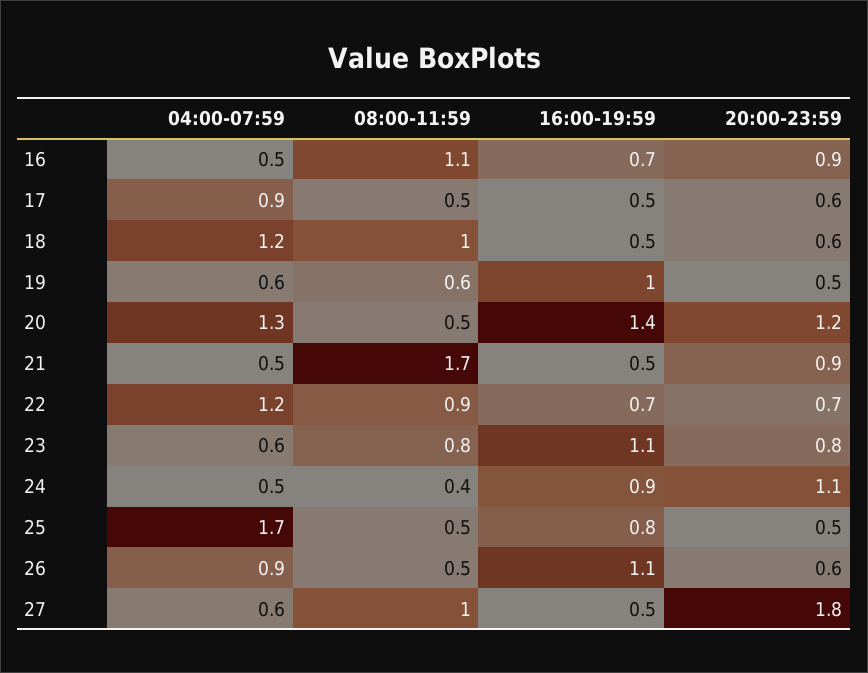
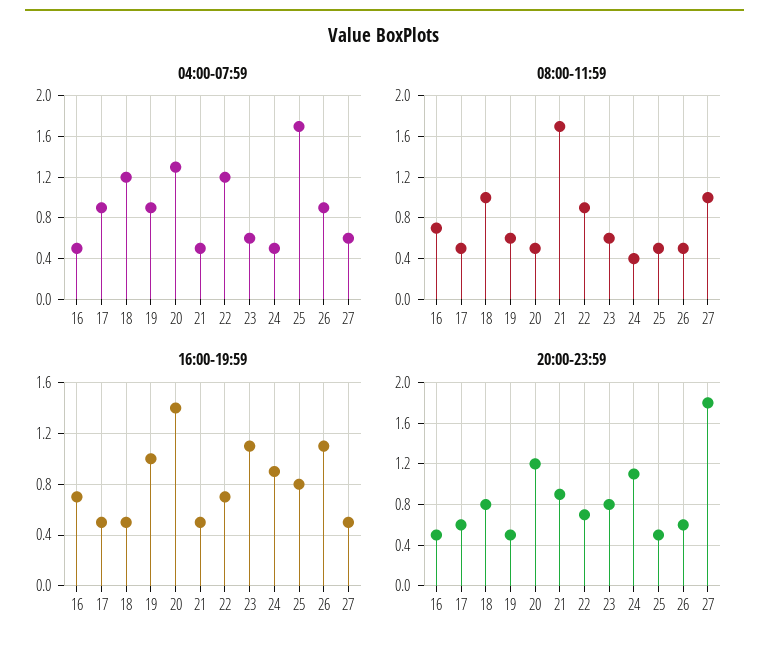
  {
    "04:00-07:59": {
      "16": 0.5,
      "17": 0.9,
      "18": 1.2,
-     "19": 0.6,
+     "19": 0.9,
      "20": 1.3,
      "21": 0.5,
      "22": 1.2,
      "23": 0.6,
      "24": 0.5,
      "25": 1.7,
      "26": 0.9,
      "27": 0.6
    },
    "08:00-11:59": {
-     "16": 1.1,
+     "16": 0.7,
      "17": 0.5,
      "18": 1,
      "19": 0.6,
      "20": 0.5,
      "21": 1.7,
      "22": 0.9,
-     "23": 0.8,
+     "23": 0.6,
      "24": 0.4,
      "25": 0.5,
      "26": 0.5,
      "27": 1
    },
    "16:00-19:59": {
      "16": 0.7,
      "17": 0.5,
      "18": 0.5,
      "19": 1,
      "20": 1.4,
      "21": 0.5,
      "22": 0.7,
      "23": 1.1,
      "24": 0.9,
      "25": 0.8,
      "26": 1.1,
      "27": 0.5
    },
    "20:00-23:59": {
-     "16": 0.9,
+     "16": 0.5,
      "17": 0.6,
-     "18": 0.6,
+     "18": 0.8,
      "19": 0.5,
      "20": 1.2,
      "21": 0.9,
      "22": 0.7,
      "23": 0.8,
      "24": 1.1,
      "25": 0.5,
      "26": 0.6,
      "27": 1.8
    }
  }

